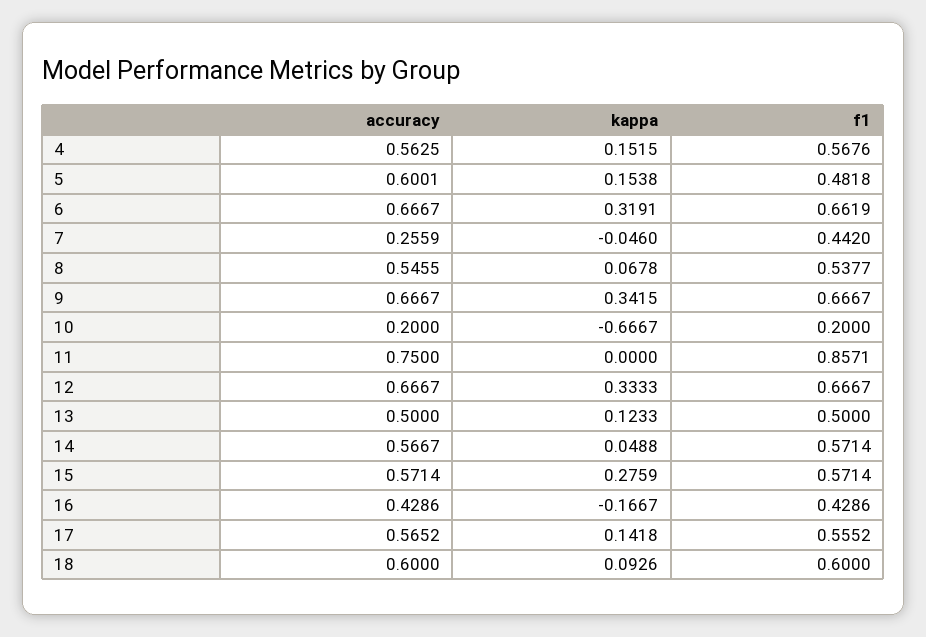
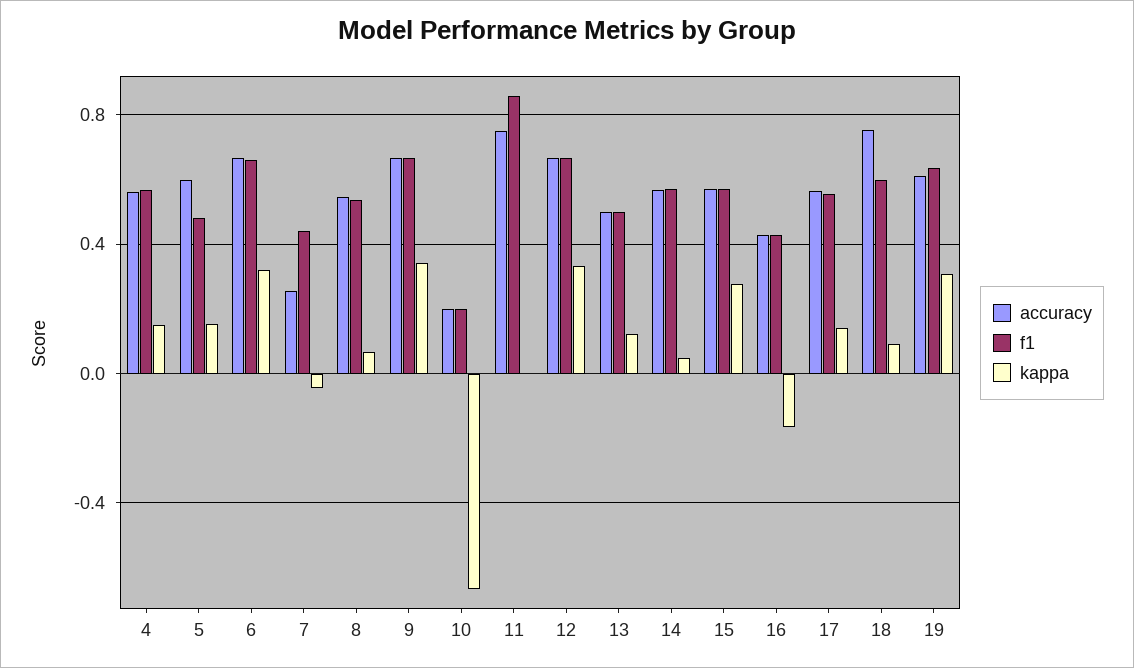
  {
    "accuracy": {
      "4": 0.5625,
      "5": 0.6001,
      "6": 0.6667,
      "7": 0.2559,
      "8": 0.5455,
      "9": 0.6667,
      "10": 0.2,
      "11": 0.75,
      "12": 0.6667,
      "13": 0.5,
      "14": 0.5667,
      "15": 0.5714,
      "16": 0.4286,
      "17": 0.5652,
-     "18": 0.6
+     "18": 0.75,
+     "19": 0.6
    },
    "kappa": {
      "4": 0.1515,
      "5": 0.1538,
      "6": 0.3191,
      "7": -0.046,
      "8": 0.0678,
      "9": 0.3415,
      "10": -0.6667,
      "11": 0,
      "12": 0.3333,
      "13": 0.1233,
      "14": 0.0488,
      "15": 0.2759,
      "16": -0.1667,
      "17": 0.1418,
-     "18": 0.0926
+     "18": 0.0926,
+     "19": 0.3
    },
    "f1": {
      "4": 0.5676,
      "5": 0.4818,
      "6": 0.6619,
      "7": 0.442,
      "8": 0.5377,
      "9": 0.6667,
      "10": 0.2,
      "11": 0.8571,
      "12": 0.6667,
      "13": 0.5,
      "14": 0.5714,
      "15": 0.5714,
      "16": 0.4286,
      "17": 0.5552,
-     "18": 0.6
+     "18": 0.6,
+     "19": 0.65
    }
  }

